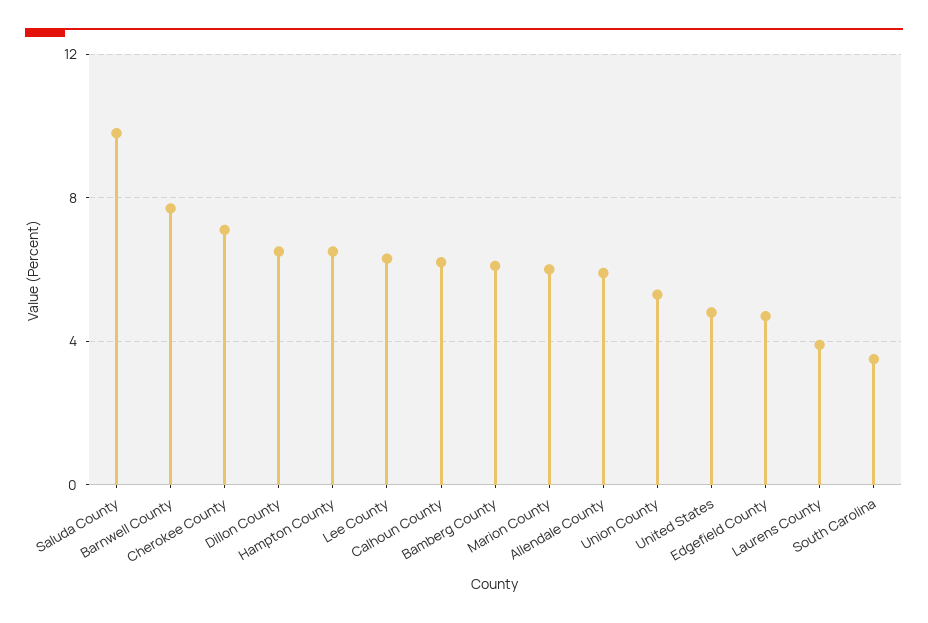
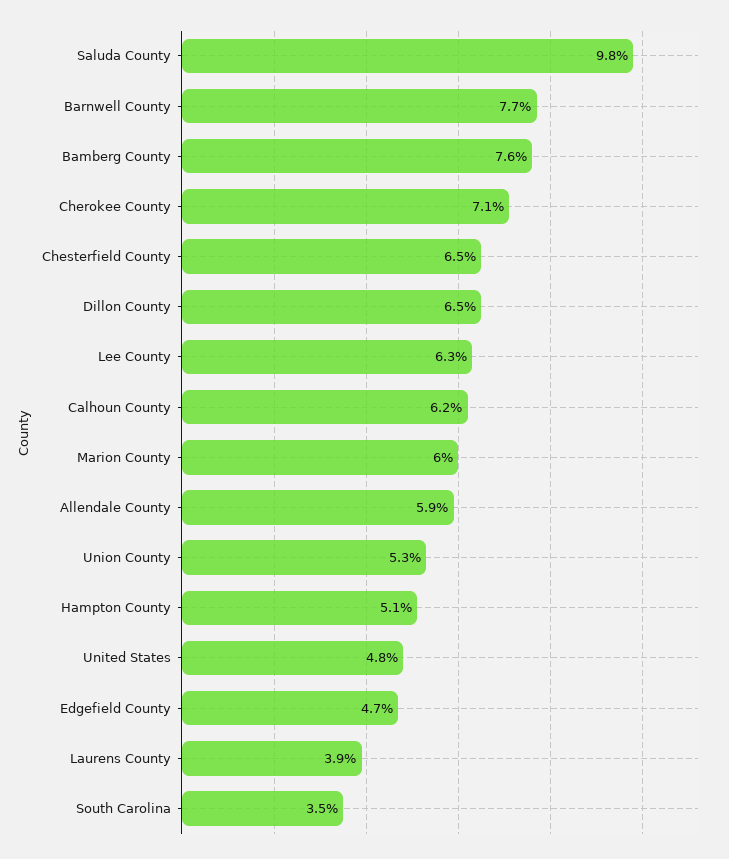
  {
    "Saluda County": 9.8,
    "Barnwell County": 7.7,
    "Cherokee County": 7.1,
    "Dillon County": 6.5,
-   "Hampton County": 6.5,
+   "Hampton County": 5.1,
    "Lee County": 6.3,
    "Calhoun County": 6.2,
-   "Bamberg County": 6,
+   "Bamberg County": 7.6,
    "Marion County": 6,
    "Allendale County": 5.9,
    "Union County": 5.3,
    "United States": 4.8,
    "Edgefield County": 4.7,
    "Laurens County": 3.9,
-   "South Carolina": 3.5
+   "South Carolina": 3.5,
+   "Chesterfield County": 6.5
  }

